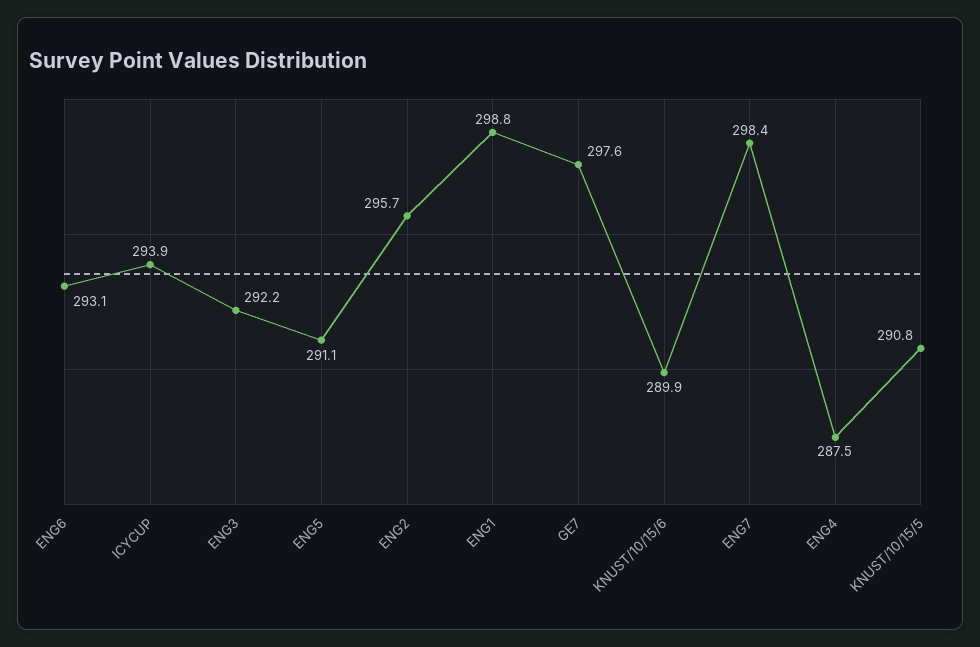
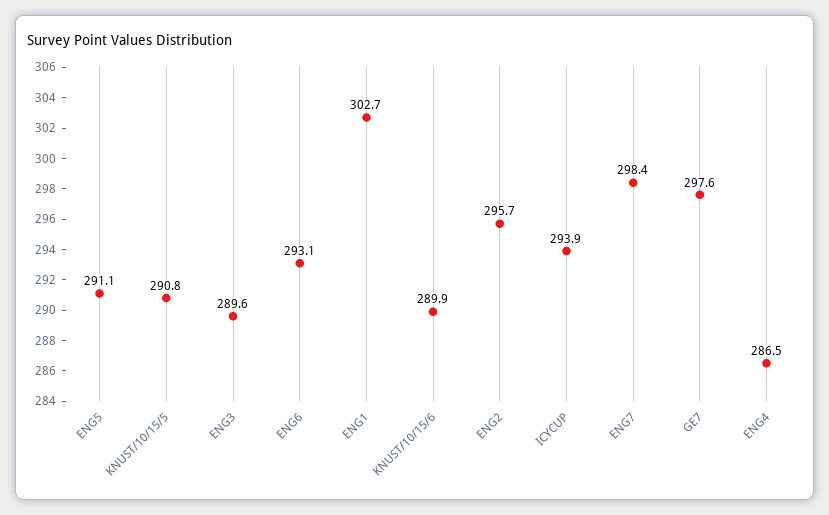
  {
    "ENG6": 293.1,
    "ICYCUP": 293.9,
-   "ENG3": 292.2,
+   "ENG3": 289.6,
    "ENG5": 291.1,
    "ENG2": 295.7,
-   "ENG1": 298.8,
+   "ENG1": 302.7,
    "GE7": 297.6,
    "KNUST/10/15/6": 289.9,
    "ENG7": 298.4,
-   "ENG4": 287.5,
+   "ENG4": 286.5,
    "KNUST/10/15/5": 290.8
  }

